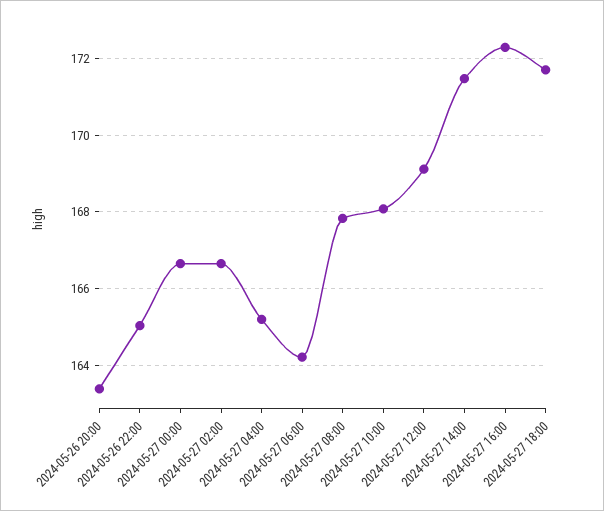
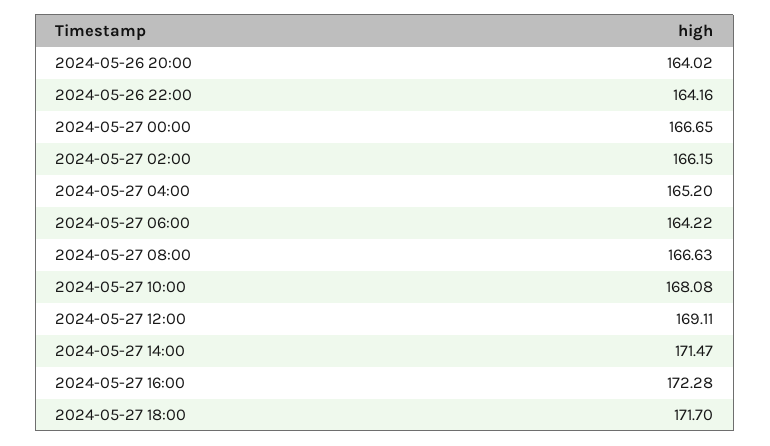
  {
-   "2024-05-26 20:00": 163.4,
+   "2024-05-26 20:00": 164.02,
-   "2024-05-26 22:00": 165,
+   "2024-05-26 22:00": 164.16,
    "2024-05-27 00:00": 166.65,
-   "2024-05-27 02:00": 166.6,
+   "2024-05-27 02:00": 166.15,
    "2024-05-27 04:00": 165.2,
    "2024-05-27 06:00": 164.22,
-   "2024-05-27 08:00": 167.8,
+   "2024-05-27 08:00": 166.63,
    "2024-05-27 10:00": 168.08,
    "2024-05-27 12:00": 169.11,
    "2024-05-27 14:00": 171.47,
    "2024-05-27 16:00": 172.28,
    "2024-05-27 18:00": 171.7
  }

